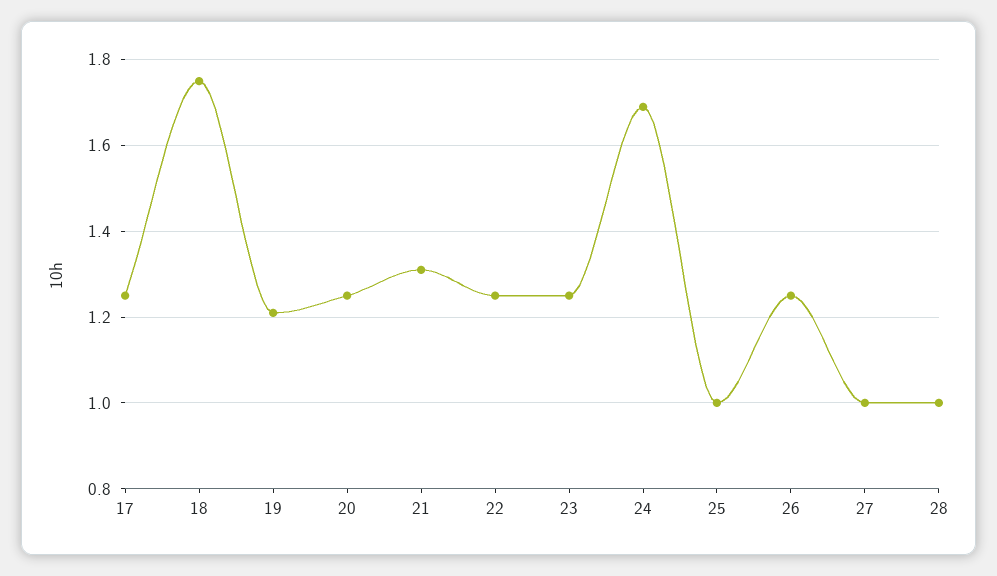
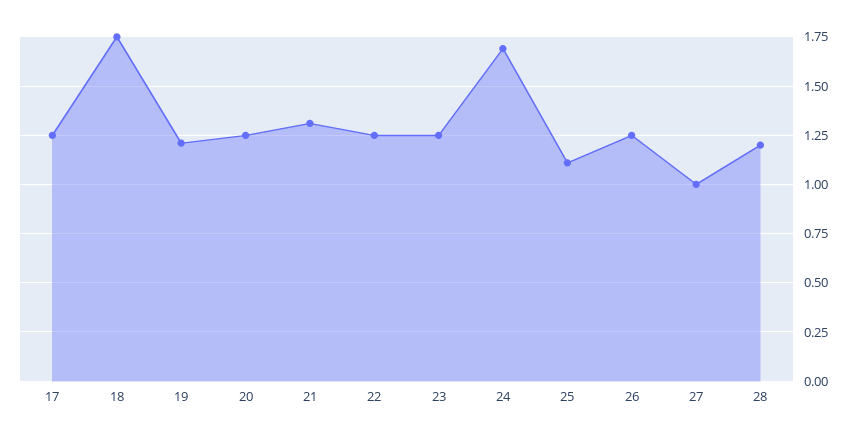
  {
    "17": 1.25,
    "18": 1.75,
    "19": 1.2,
    "20": 1.25,
    "21": 1.3,
    "22": 1.25,
    "23": 1.25,
    "24": 1.7,
-   "25": 1,
+   "25": 1.1,
    "26": 1.25,
    "27": 1,
-   "28": 1
+   "28": 1.2
  }

